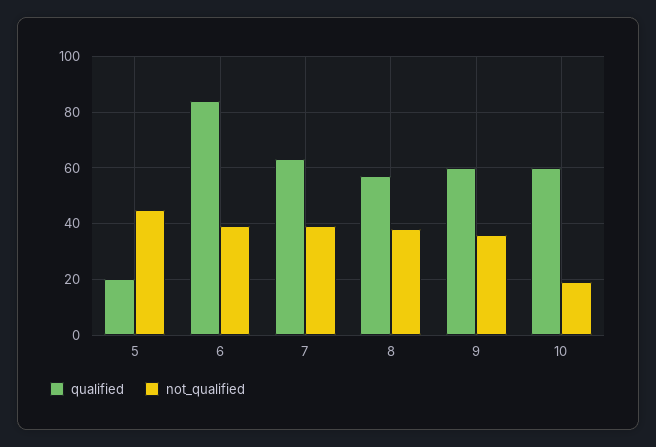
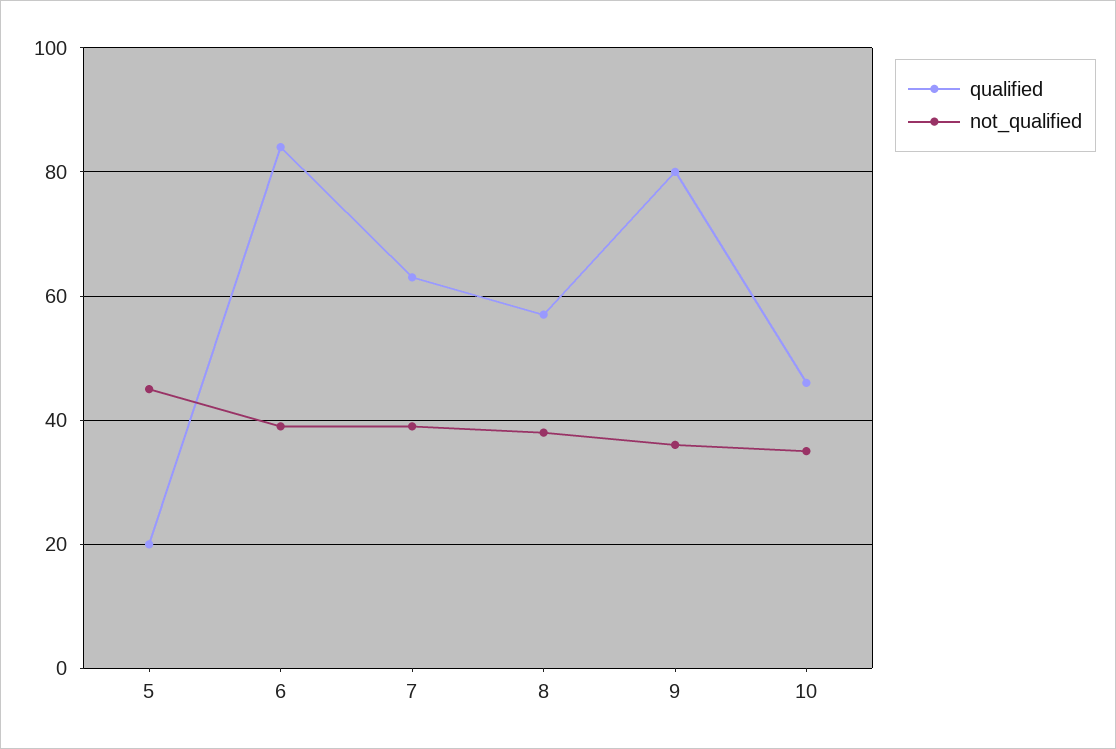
  {
    "qualified": {
      "5": 20,
      "6": 85,
      "7": 65,
      "8": 55,
-     "9": 60,
+     "9": 80,
-     "10": 60
+     "10": 45
    },
    "not_qualified": {
      "5": 45,
      "6": 40,
      "7": 40,
      "8": 40,
      "9": 35,
-     "10": 20
+     "10": 35
    }
  }

